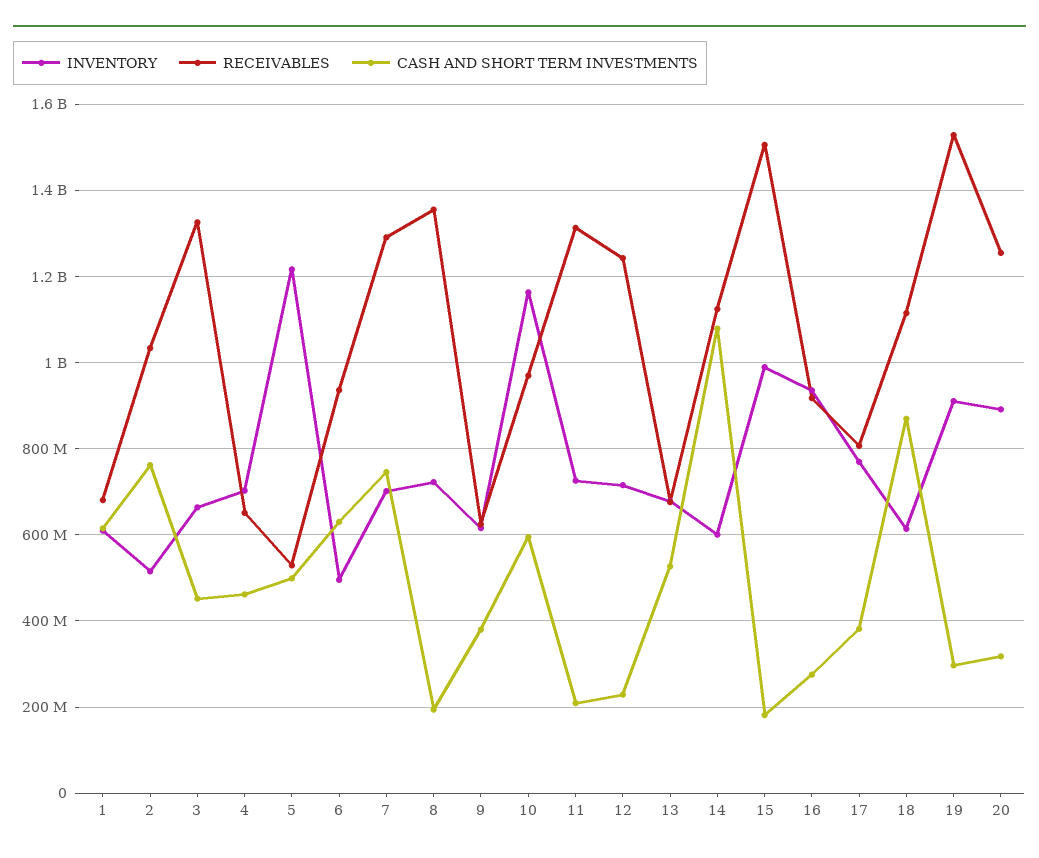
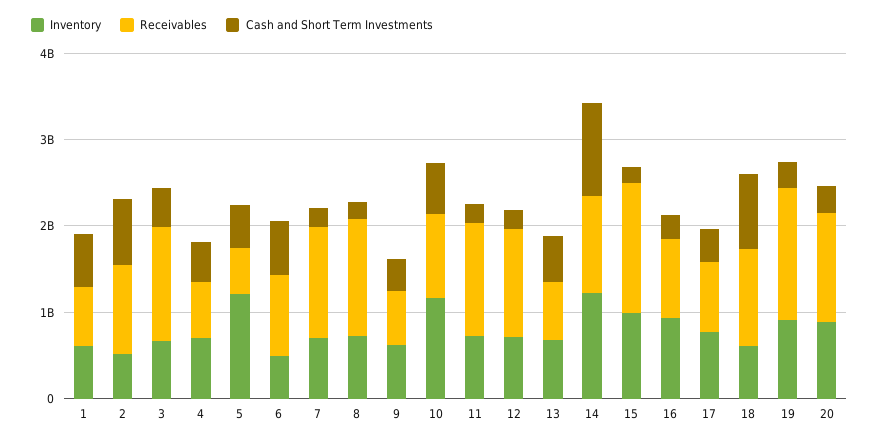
  {
    "INVENTORY": {
      "1": 620000000,
      "2": 520000000,
      "3": 660000000,
      "4": 700000000,
      "5": 1220000000,
      "6": 500000000,
      "7": 700000000,
      "8": 720000000,
      "9": 620000000,
      "10": 1160000000,
      "11": 720000000,
      "12": 720000000,
      "13": 680000000,
-     "14": 600000000,
+     "14": 1200000000,
      "15": 980000000,
      "16": 940000000,
      "17": 760000000,
      "18": 620000000,
      "19": 920000000,
      "20": 900000000
    },
    "RECEIVABLES": {
      "1": 680000000,
      "2": 1040000000,
      "3": 1320000000,
      "4": 660000000,
      "5": 520000000,
      "6": 940000000,
      "7": 1300000000,
      "8": 1360000000,
      "9": 620000000,
      "10": 980000000,
      "11": 1320000000,
      "12": 1240000000,
      "13": 680000000,
      "14": 1120000000,
      "15": 1500000000,
      "16": 920000000,
      "17": 800000000,
      "18": 1120000000,
      "19": 1520000000,
      "20": 1260000000
    },
    "CASH AND SHORT TERM INVESTMENTS": {
      "1": 620000000,
      "2": 760000000,
      "3": 460000000,
      "4": 460000000,
      "5": 500000000,
      "6": 640000000,
-     "7": 740000000,
+     "7": 200000000,
      "8": 200000000,
      "9": 380000000,
      "10": 600000000,
      "11": 200000000,
      "12": 220000000,
      "13": 520000000,
      "14": 1080000000,
      "15": 180000000,
      "16": 280000000,
      "17": 380000000,
      "18": 860000000,
      "19": 300000000,
      "20": 320000000
    }
  }

